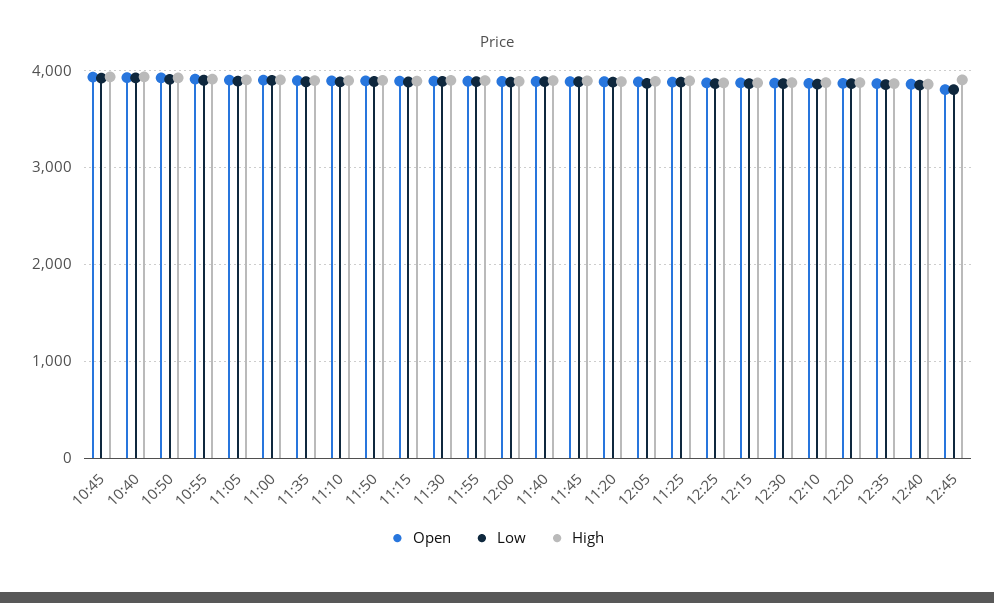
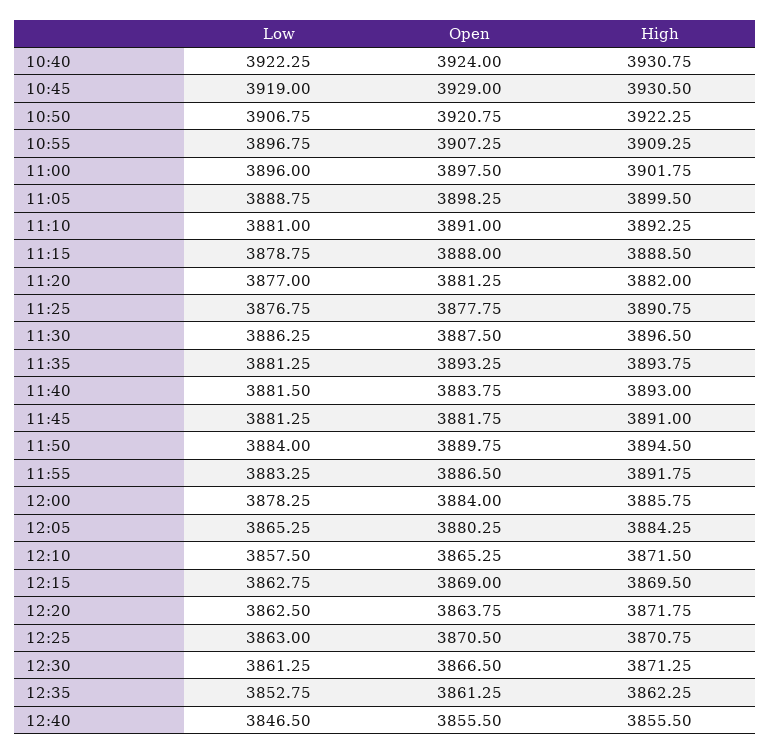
  {
    "Open": {
      "10:45": 3929,
      "10:40": 3924,
      "10:50": 3920.75,
      "10:55": 3907.25,
      "11:05": 3898.25,
      "11:00": 3897.5,
      "11:35": 3893.25,
      "11:10": 3891,
      "11:50": 3889.75,
      "11:15": 3888,
      "11:30": 3887.5,
      "11:55": 3886.5,
      "12:00": 3884,
      "11:40": 3883.75,
      "11:45": 3881.75,
      "11:20": 3881.25,
      "12:05": 3880.25,
      "11:25": 3877.75,
      "12:25": 3870.5,
      "12:15": 3869,
      "12:30": 3866.5,
      "12:10": 3865.25,
      "12:20": 3863.75,
      "12:35": 3861.25,
-     "12:40": 3855.5,
+     "12:40": 3855.5
-     "12:45": 3800
    },
    "Low": {
      "10:45": 3919,
      "10:40": 3922.25,
      "10:50": 3906.75,
      "10:55": 3896.75,
      "11:05": 3888.75,
      "11:00": 3896,
      "11:35": 3881.25,
      "11:10": 3881,
      "11:50": 3884,
      "11:15": 3878.75,
      "11:30": 3886.25,
      "11:55": 3883.25,
      "12:00": 3878.25,
      "11:40": 3881.5,
      "11:45": 3881.25,
      "11:20": 3877,
      "12:05": 3865.25,
      "11:25": 3876.75,
      "12:25": 3863,
      "12:15": 3862.75,
      "12:30": 3861.25,
      "12:10": 3857.5,
      "12:20": 3862.5,
      "12:35": 3852.75,
-     "12:40": 3846.5,
+     "12:40": 3846.5
-     "12:45": 3800
    },
    "High": {
      "10:45": 3930.5,
      "10:40": 3930.75,
      "10:50": 3922.25,
      "10:55": 3909.25,
      "11:05": 3899.5,
      "11:00": 3901.75,
      "11:35": 3893.75,
      "11:10": 3892.25,
      "11:50": 3894.5,
      "11:15": 3888.5,
      "11:30": 3896.5,
      "11:55": 3891.75,
      "12:00": 3885.75,
      "11:40": 3893,
      "11:45": 3891,
      "11:20": 3882,
      "12:05": 3884.25,
      "11:25": 3890.75,
      "12:25": 3870.75,
      "12:15": 3869.5,
      "12:30": 3871.25,
      "12:10": 3871.5,
      "12:20": 3871.75,
      "12:35": 3862.25,
-     "12:40": 3855.5,
+     "12:40": 3855.5
-     "12:45": 3900
    }
  }

